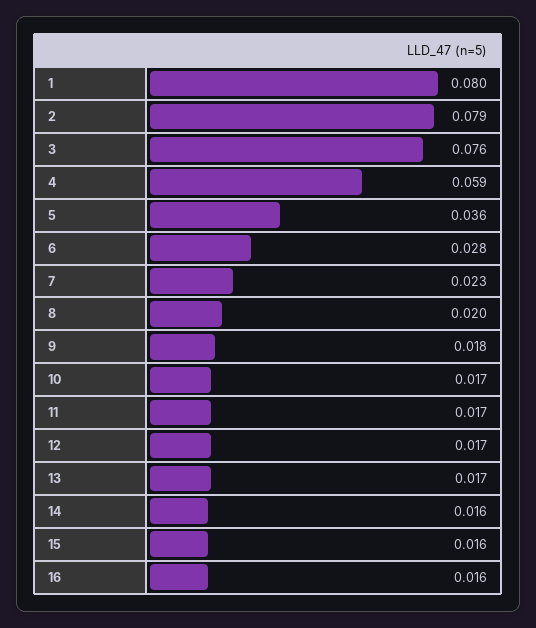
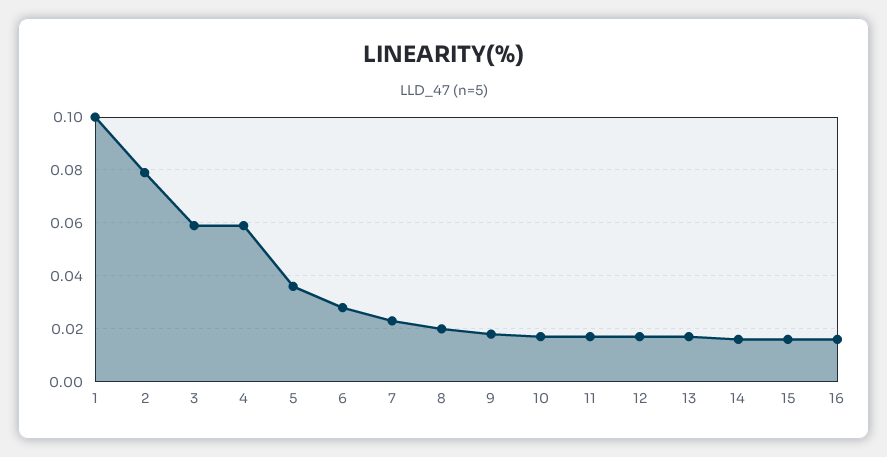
  {
-   "1": 0.08,
+   "1": 0.1,
    "2": 0.079,
-   "3": 0.076,
+   "3": 0.06,
    "4": 0.059,
    "5": 0.036,
    "6": 0.028,
    "7": 0.023,
    "8": 0.02,
    "9": 0.018,
    "10": 0.017,
    "11": 0.017,
    "12": 0.017,
    "13": 0.017,
    "14": 0.016,
    "15": 0.016,
    "16": 0.016
  }

